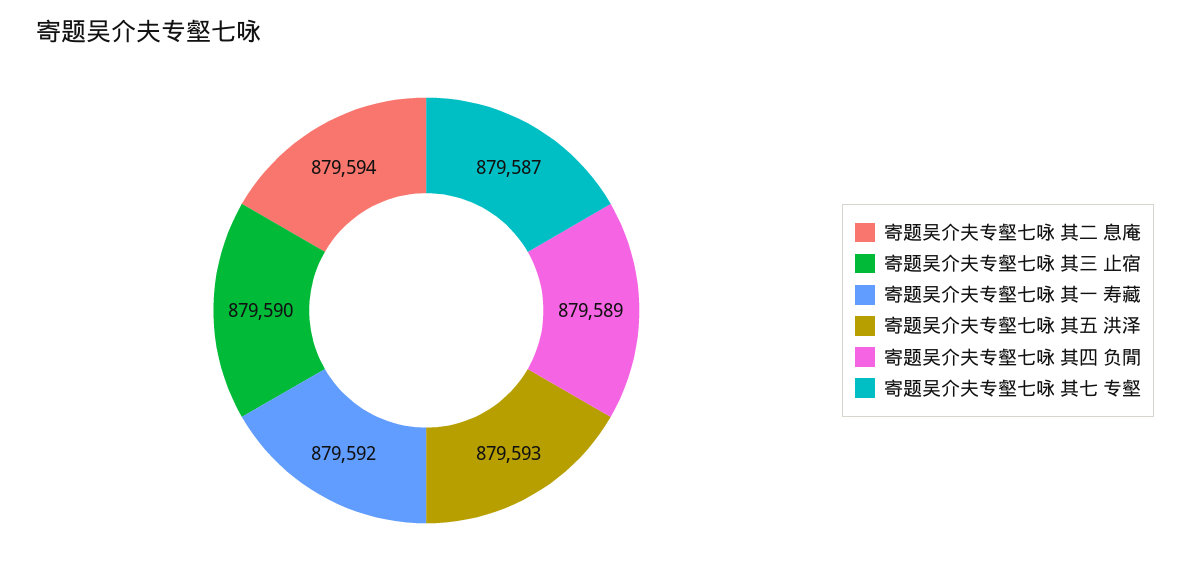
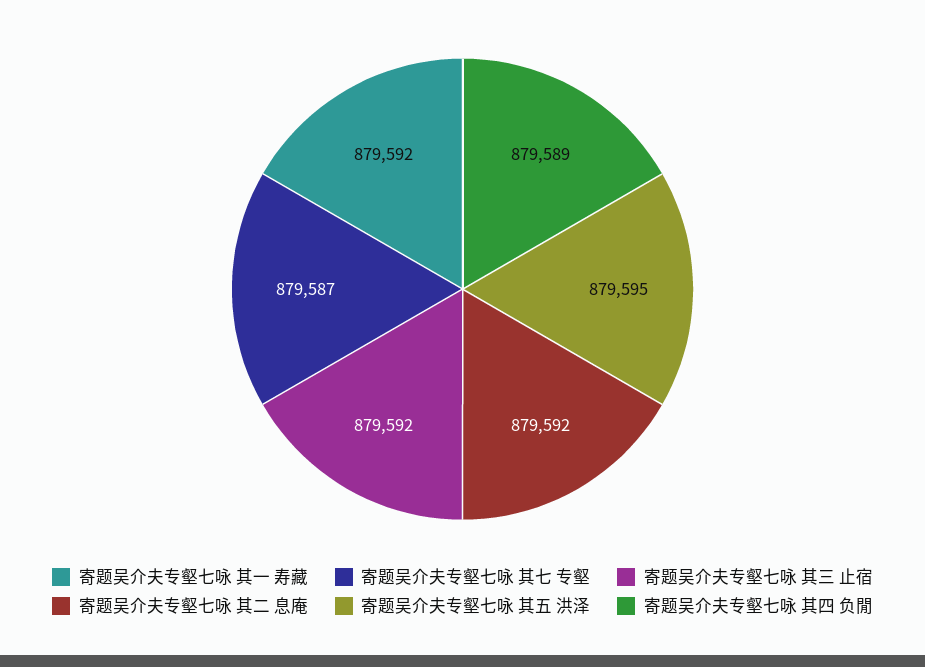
  {
-   "寄题吴介夫专壑七咏 其二 息庵": 879594,
+   "寄题吴介夫专壑七咏 其二 息庵": 879592,
-   "寄题吴介夫专壑七咏 其三 止宿": 879590,
+   "寄题吴介夫专壑七咏 其三 止宿": 879592,
    "寄题吴介夫专壑七咏 其一 寿藏": 879592,
-   "寄题吴介夫专壑七咏 其五 洪泽": 879593,
+   "寄题吴介夫专壑七咏 其五 洪泽": 879595,
    "寄题吴介夫专壑七咏 其四 负閒": 879589,
    "寄题吴介夫专壑七咏 其七 专壑": 879587
  }

